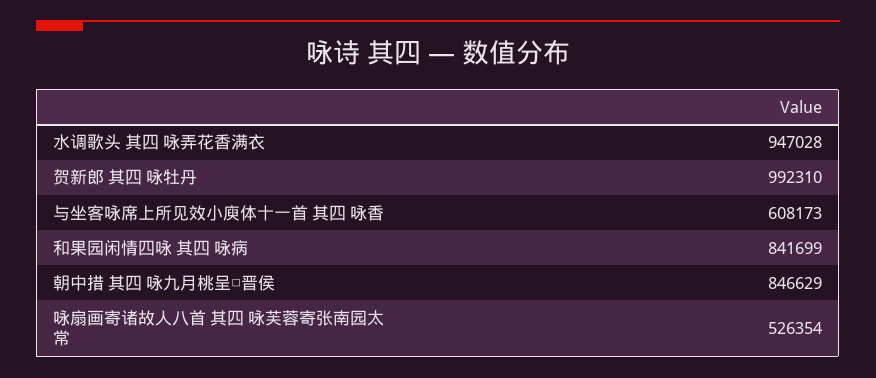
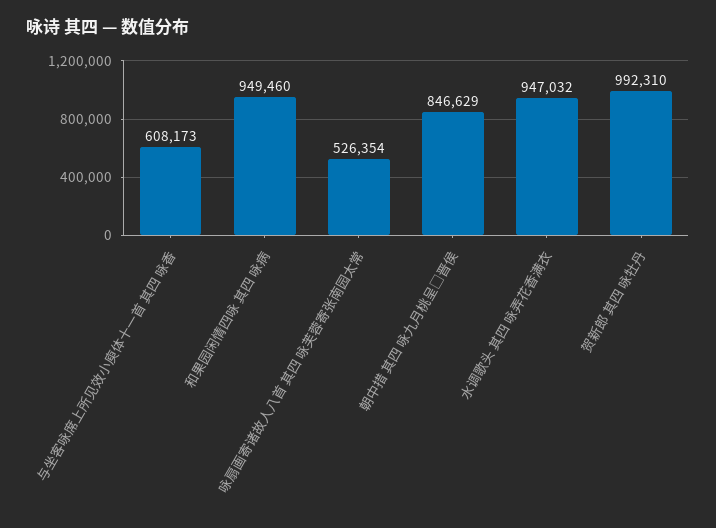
  {
-   "水调歌头 其四 咏弄花香满衣": 947028,
+   "水调歌头 其四 咏弄花香满衣": 947032,
    "贺新郎 其四 咏牡丹": 992310,
    "与坐客咏席上所见效小庾体十一首 其四 咏香": 608173,
-   "和果园闲情四咏 其四 咏病": 841699,
+   "和果园闲情四咏 其四 咏病": 949460,
    "朝中措 其四 咏九月桃呈□晋侯": 846629,
    "咏扇画寄诸故人八首 其四 咏芙蓉寄张南园太常": 526354
  }

